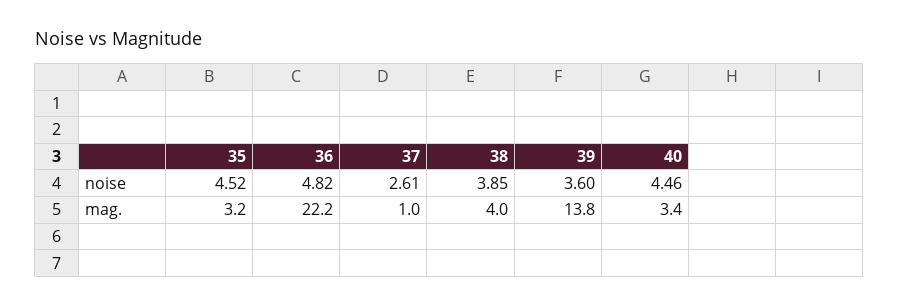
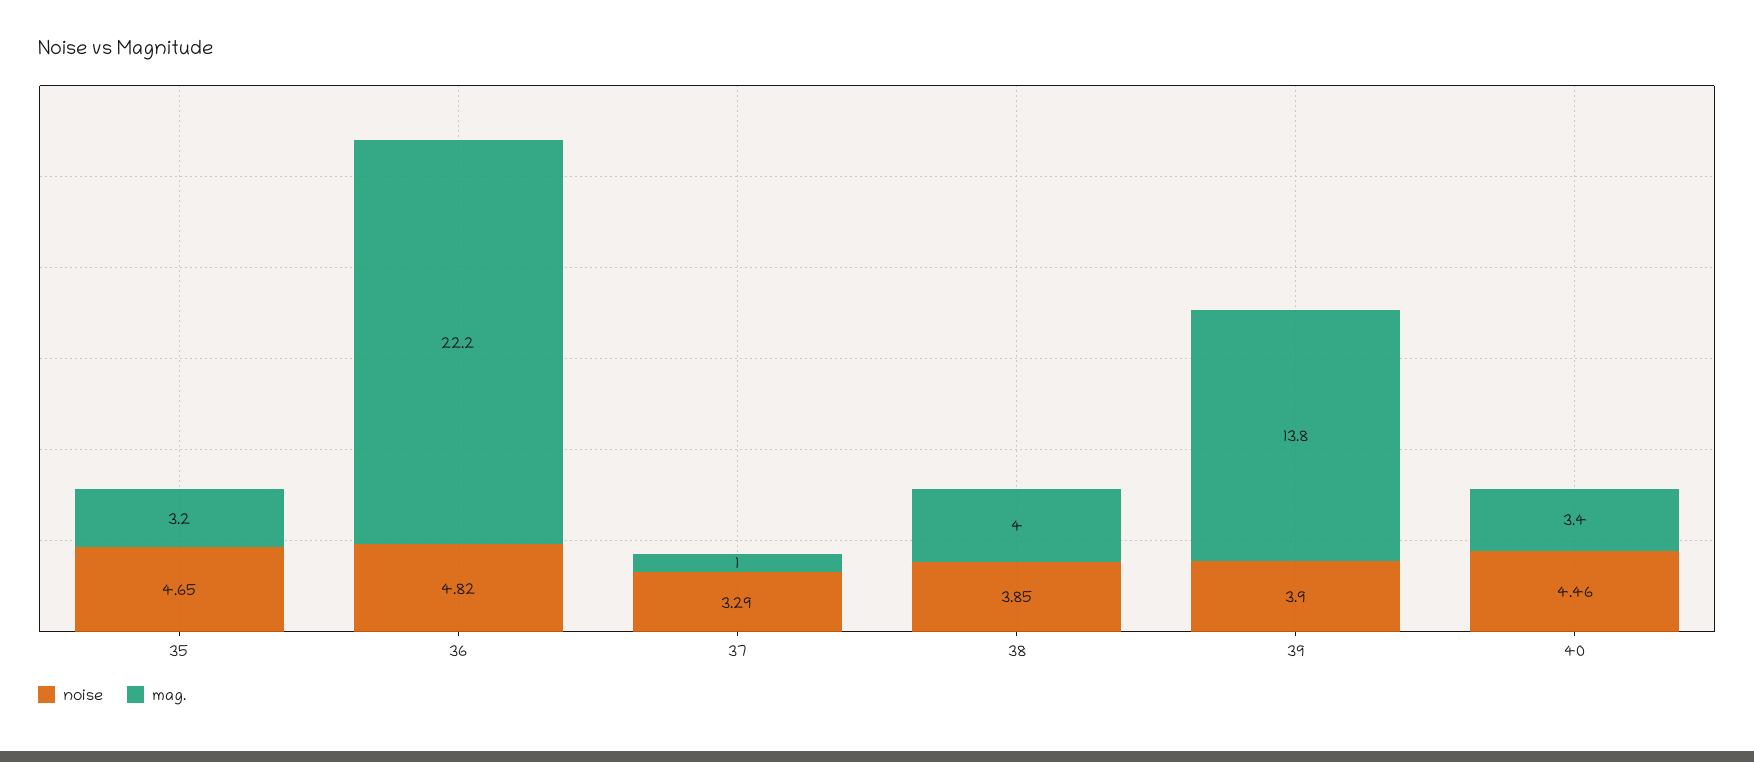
  {
    "noise": {
-     "35": 4.52,
+     "35": 4.65,
      "36": 4.82,
-     "37": 2.61,
+     "37": 3.29,
      "38": 3.85,
-     "39": 3.6,
+     "39": 3.9,
      "40": 4.46
    },
    "mag.": {
      "35": 3.2,
      "36": 22.2,
      "37": 1,
      "38": 4,
      "39": 13.8,
      "40": 3.4
    }
  }

